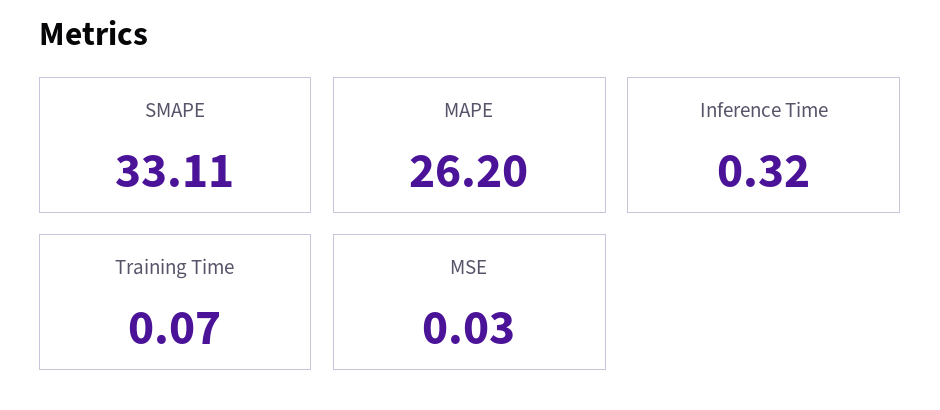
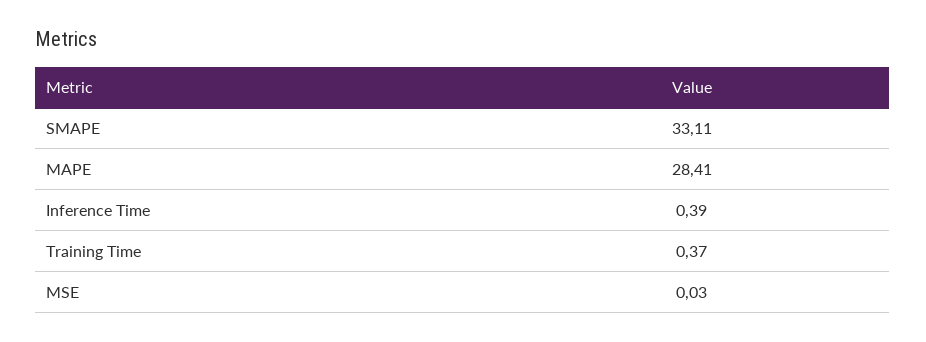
  {
    "SMAPE": 33.11,
-   "MAPE": 26.2,
+   "MAPE": 28.41,
-   "Inference Time": 0.32,
+   "Inference Time": 0.39,
-   "Training Time": 0.07,
+   "Training Time": 0.37,
    "MSE": 0.03
  }

